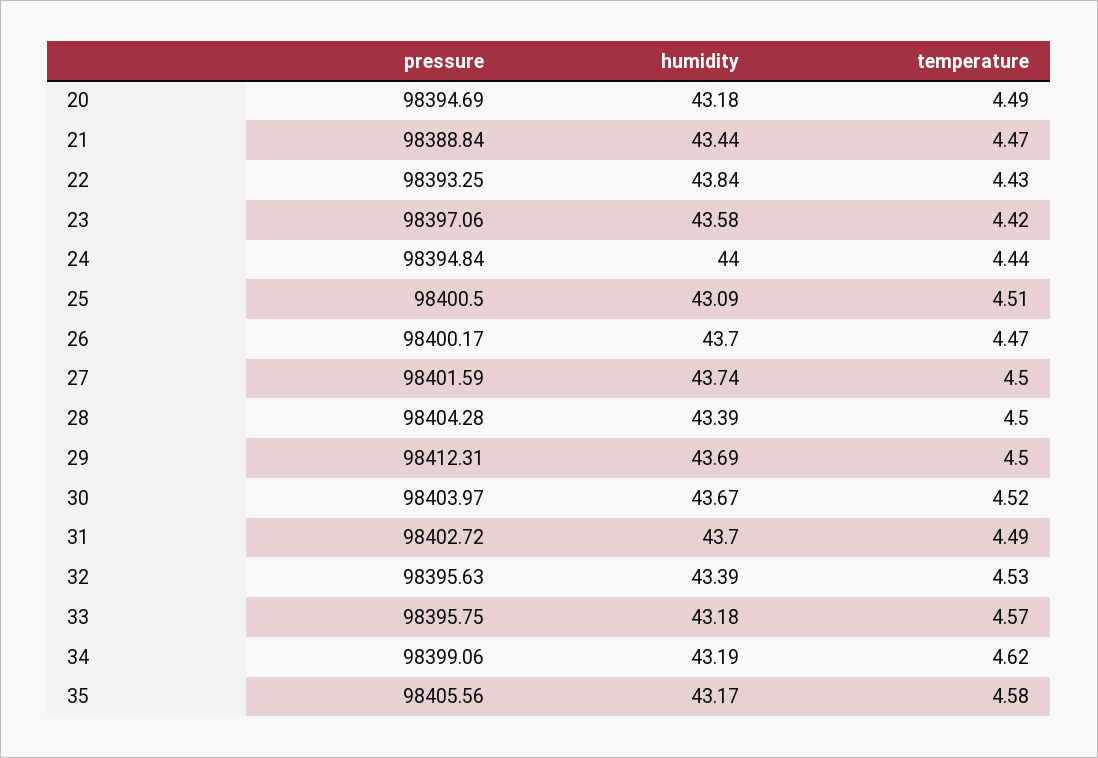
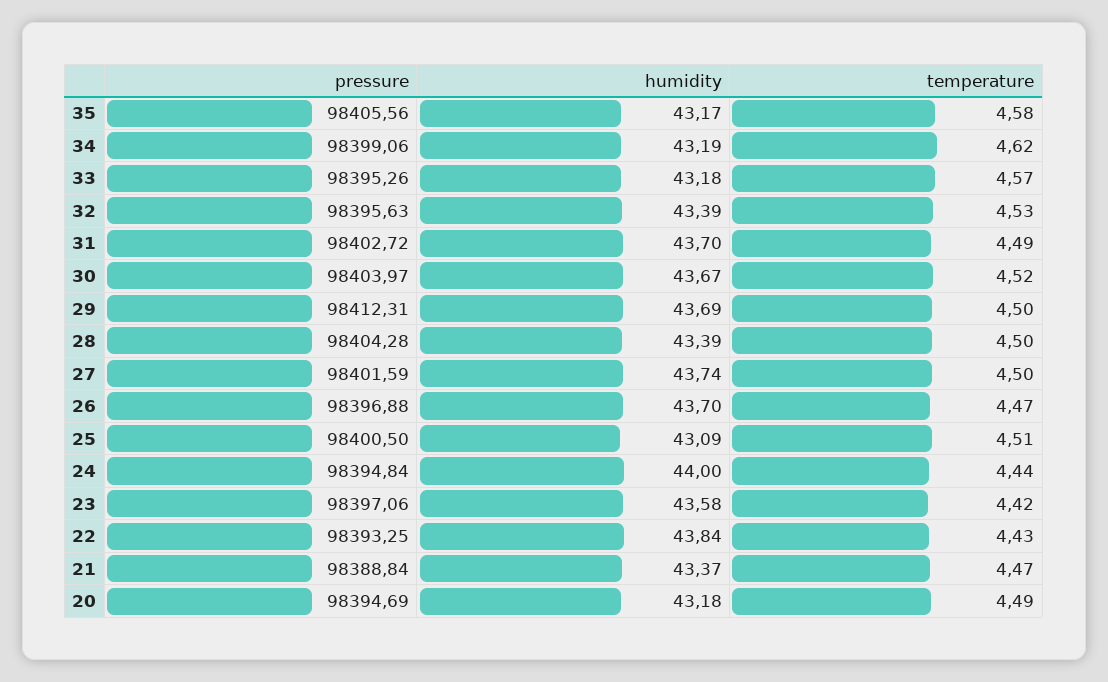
  {
    "pressure": {
      "20": 98394.69,
      "21": 98388.84,
      "22": 98393.25,
      "23": 98397.06,
      "24": 98394.84,
      "25": 98400.5,
-     "26": 98400.17,
+     "26": 98396.88,
      "27": 98401.59,
      "28": 98404.28,
      "29": 98412.31,
      "30": 98403.97,
      "31": 98402.72,
      "32": 98395.63,
-     "33": 98395.75,
+     "33": 98395.26,
      "34": 98399.06,
      "35": 98405.56
    },
    "humidity": {
      "20": 43.18,
-     "21": 43.44,
+     "21": 43.37,
      "22": 43.84,
      "23": 43.58,
      "24": 44,
      "25": 43.09,
      "26": 43.7,
      "27": 43.74,
      "28": 43.39,
      "29": 43.69,
      "30": 43.67,
      "31": 43.7,
      "32": 43.39,
      "33": 43.18,
      "34": 43.19,
      "35": 43.17
    },
    "temperature": {
      "20": 4.49,
      "21": 4.47,
      "22": 4.43,
      "23": 4.42,
      "24": 4.44,
      "25": 4.51,
      "26": 4.47,
      "27": 4.5,
      "28": 4.5,
      "29": 4.5,
      "30": 4.52,
      "31": 4.49,
      "32": 4.53,
      "33": 4.57,
      "34": 4.62,
      "35": 4.58
    }
  }

